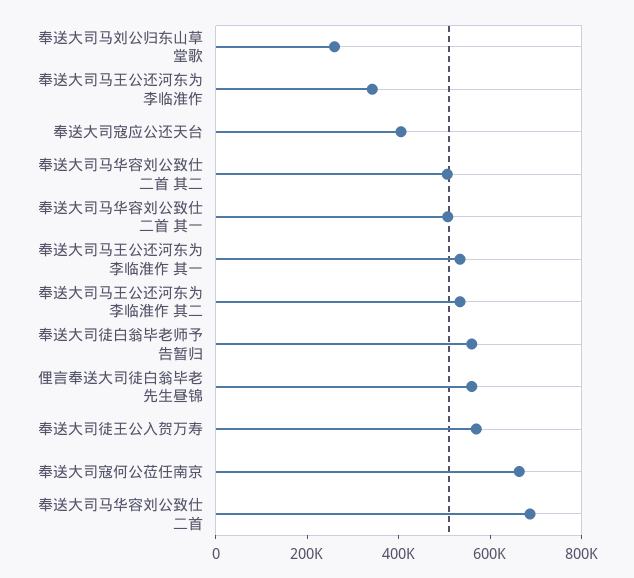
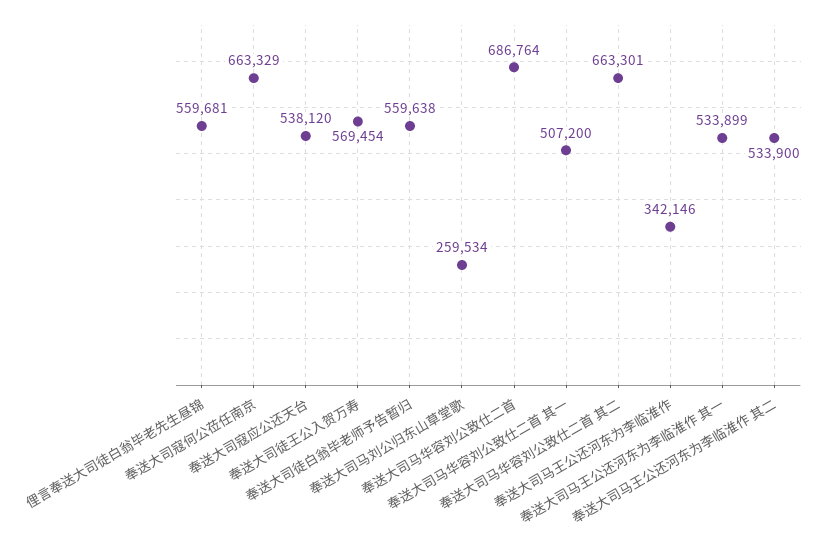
  {
    "奉送大司马刘公归东山草堂歌": 259534,
    "奉送大司马王公还河东为李临淮作": 342146,
-   "奉送大司寇应公还天台": 400000,
+   "奉送大司寇应公还天台": 538120,
-   "奉送大司马华容刘公致仕二首 其二": 500000,
+   "奉送大司马华容刘公致仕二首 其二": 663301,
    "奉送大司马华容刘公致仕二首 其一": 507200,
    "奉送大司马王公还河东为李临淮作 其一": 533899,
    "奉送大司马王公还河东为李临淮作 其二": 533900,
    "奉送大司徒白翁毕老师予告暂归": 559638,
    "俚言奉送大司徒白翁毕老先生昼锦": 559681,
    "奉送大司徒王公入贺万寿": 569454,
    "奉送大司寇何公莅任南京": 663329,
    "奉送大司马华容刘公致仕二首": 686764
  }

